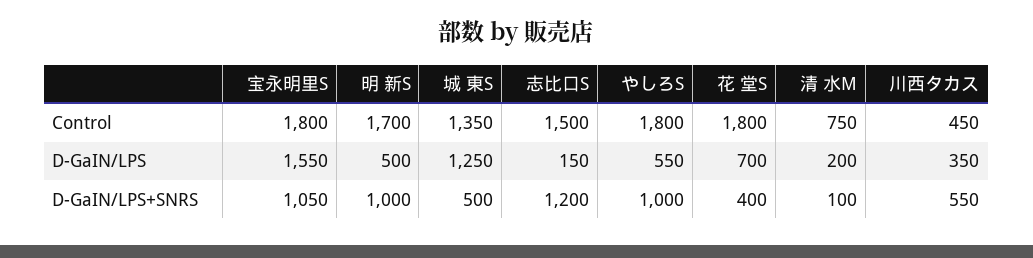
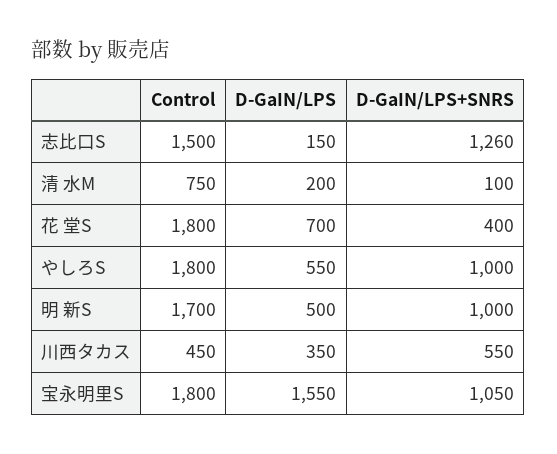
  {
    "宝永明里S": {
      "Control": 1800,
      "D-GaIN/LPS": 1550,
      "D-GaIN/LPS+SNRS": 1050
    },
    "明 新S": {
      "Control": 1700,
      "D-GaIN/LPS": 500,
      "D-GaIN/LPS+SNRS": 1000
    },
-   "城 東S": {
-     "Control": 1350,
-     "D-GaIN/LPS": 1250,
-     "D-GaIN/LPS+SNRS": 500
-   },
    "志比口S": {
      "Control": 1500,
      "D-GaIN/LPS": 150,
-     "D-GaIN/LPS+SNRS": 1200
+     "D-GaIN/LPS+SNRS": 1260
    },
    "やしろS": {
      "Control": 1800,
      "D-GaIN/LPS": 550,
      "D-GaIN/LPS+SNRS": 1000
    },
    "花 堂S": {
      "Control": 1800,
      "D-GaIN/LPS": 700,
      "D-GaIN/LPS+SNRS": 400
    },
    "清 水M": {
      "Control": 750,
      "D-GaIN/LPS": 200,
      "D-GaIN/LPS+SNRS": 100
    },
    "川西タカス": {
      "Control": 450,
      "D-GaIN/LPS": 350,
      "D-GaIN/LPS+SNRS": 550
    }
  }

